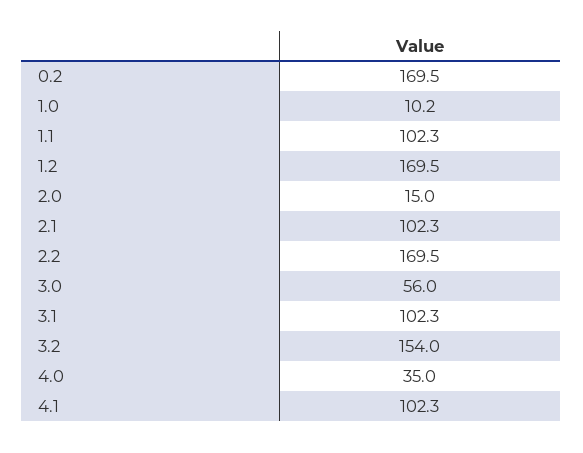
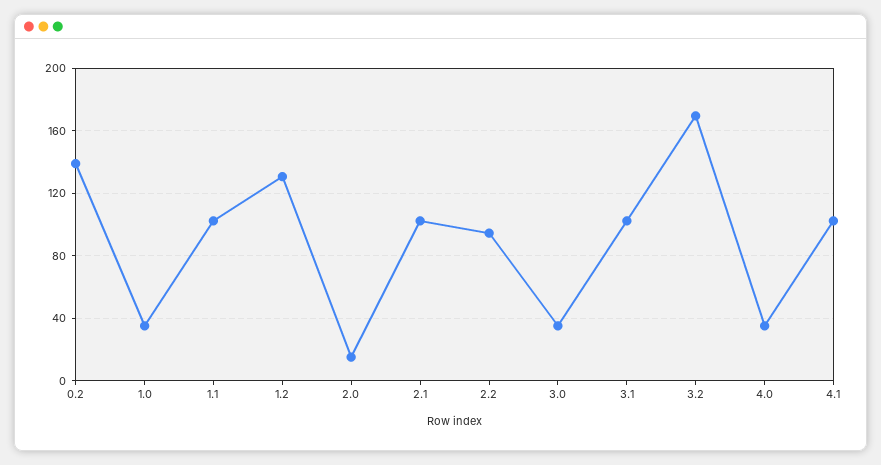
  {
-   "0.2": 169.5,
+   "0.2": 140,
-   "1.0": 10.2,
+   "1.0": 35,
    "1.1": 102.3,
-   "1.2": 169.5,
+   "1.2": 130,
    "2.0": 15,
    "2.1": 102.3,
-   "2.2": 169.5,
+   "2.2": 95,
-   "3.0": 56,
+   "3.0": 35,
    "3.1": 102.3,
-   "3.2": 154,
+   "3.2": 170,
    "4.0": 35,
    "4.1": 102.3
  }

